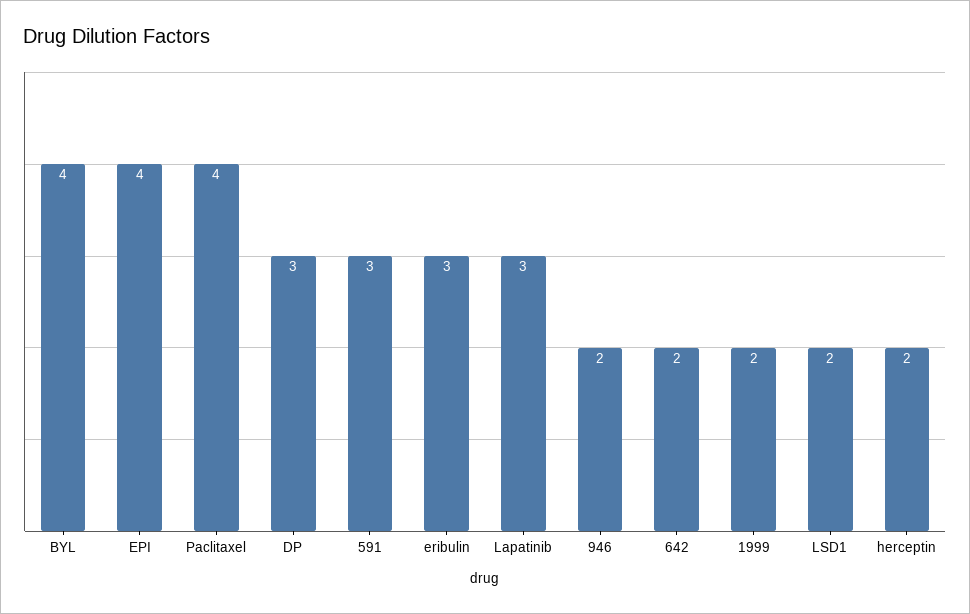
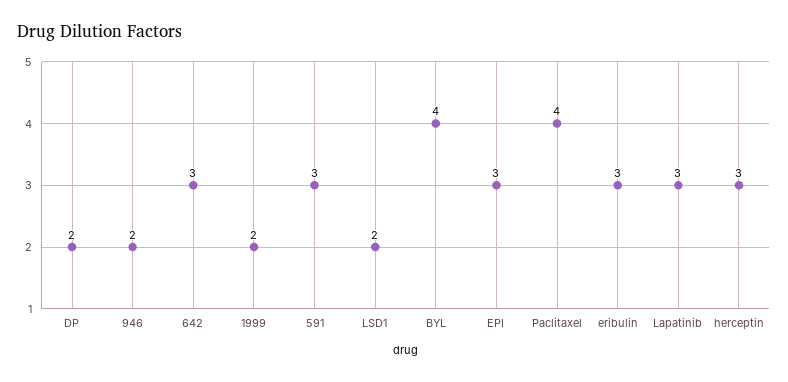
  {
    "BYL": 4,
-   "EPI": 4,
+   "EPI": 3,
    "Paclitaxel": 4,
-   "DP": 3,
+   "DP": 2,
    "591": 3,
    "eribulin": 3,
    "Lapatinib": 3,
    "946": 2,
-   "642": 2,
+   "642": 3,
    "1999": 2,
    "LSD1": 2,
-   "herceptin": 2
+   "herceptin": 3
  }

